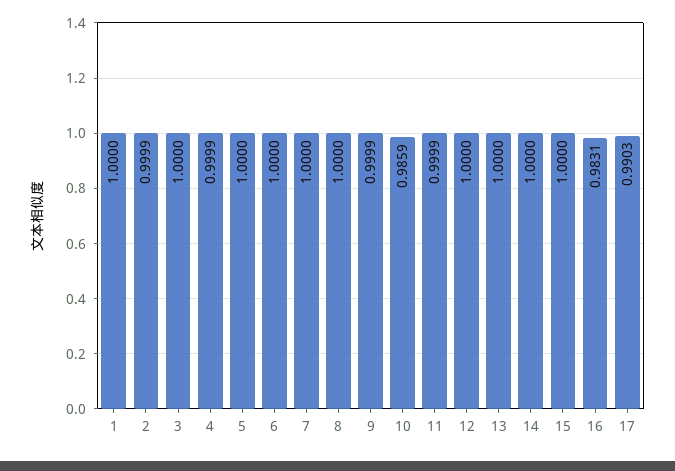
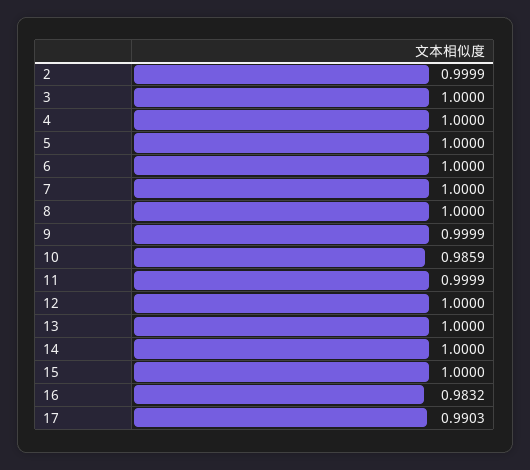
  {
-   "1": 1,
    "2": 0.9999,
    "3": 1,
-   "4": 0.9999,
+   "4": 1,
    "5": 1,
    "6": 1,
    "7": 1,
    "8": 1,
    "9": 0.9999,
    "10": 0.9859,
    "11": 0.9999,
    "12": 1,
    "13": 1,
    "14": 1,
    "15": 1,
-   "16": 0.9831,
+   "16": 0.9832,
    "17": 0.9903
  }

